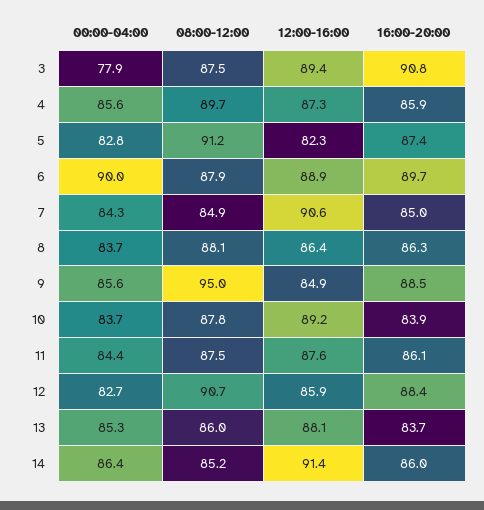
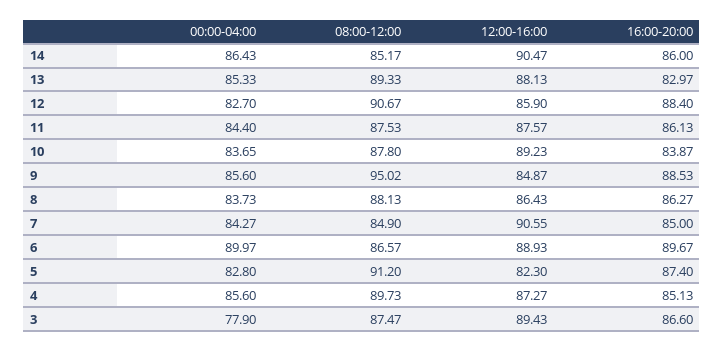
  {
    "00:00-04:00": {
      "3": 77.9,
      "4": 85.6,
      "5": 82.8,
      "6": 89.97,
      "7": 84.27,
      "8": 83.73,
      "9": 85.6,
      "10": 83.65,
      "11": 84.4,
      "12": 82.7,
      "13": 85.33,
      "14": 86.43
    },
    "08:00-12:00": {
      "3": 87.47,
      "4": 89.73,
      "5": 91.2,
-     "6": 87.9,
+     "6": 86.57,
      "7": 84.9,
      "8": 88.13,
      "9": 95.02,
      "10": 87.8,
      "11": 87.53,
      "12": 90.67,
-     "13": 86,
+     "13": 89.33,
      "14": 85.17
    },
    "12:00-16:00": {
      "3": 89.43,
      "4": 87.27,
      "5": 82.3,
      "6": 88.93,
      "7": 90.55,
      "8": 86.43,
      "9": 84.87,
      "10": 89.23,
      "11": 87.57,
      "12": 85.9,
      "13": 88.13,
-     "14": 91.4
+     "14": 90.47
    },
    "16:00-20:00": {
-     "3": 90.8,
+     "3": 86.6,
-     "4": 85.9,
+     "4": 85.13,
      "5": 87.4,
      "6": 89.67,
      "7": 85,
      "8": 86.27,
      "9": 88.53,
      "10": 83.87,
      "11": 86.13,
      "12": 88.4,
-     "13": 83.7,
+     "13": 82.97,
      "14": 86
    }
  }

